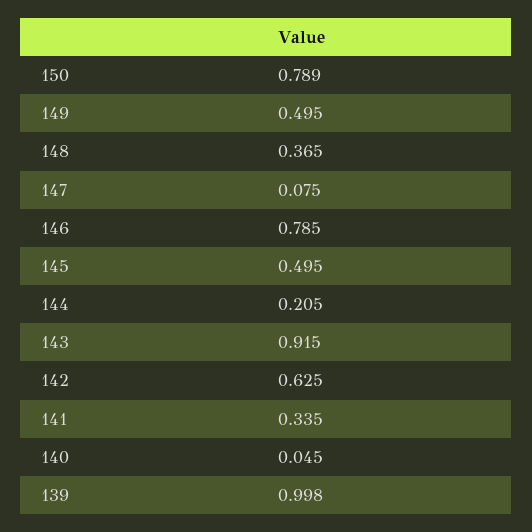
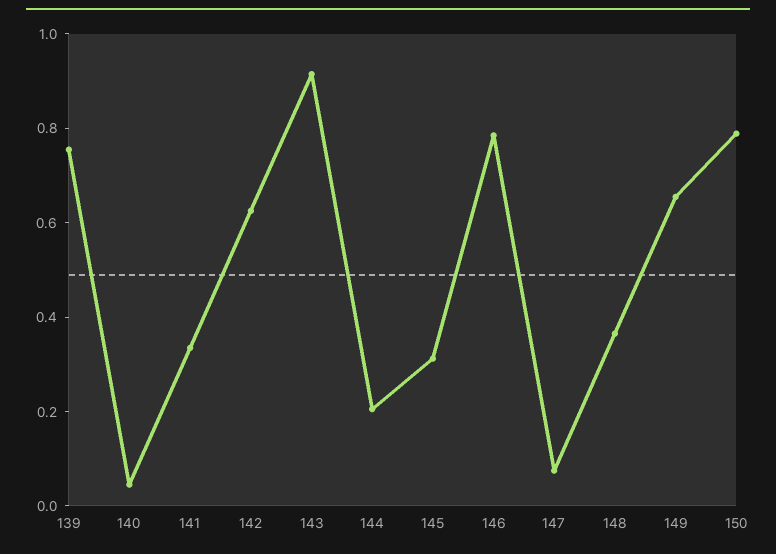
  {
    "150": 0.789,
-   "149": 0.495,
+   "149": 0.65,
    "148": 0.365,
    "147": 0.075,
    "146": 0.785,
-   "145": 0.495,
+   "145": 0.3,
    "144": 0.205,
    "143": 0.915,
    "142": 0.625,
    "141": 0.335,
    "140": 0.045,
-   "139": 0.998
+   "139": 0.75
  }

